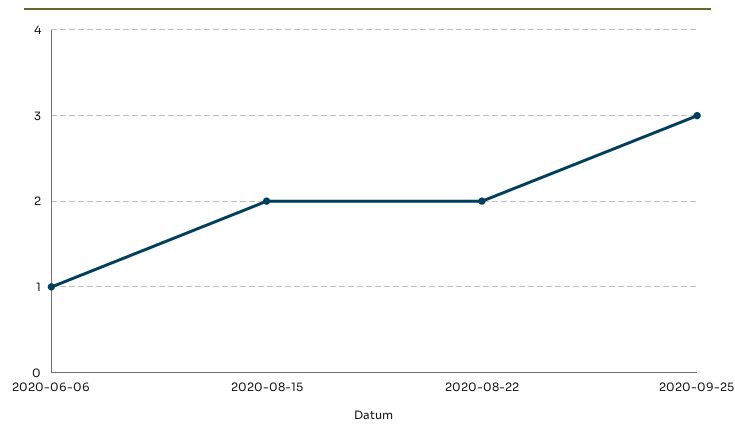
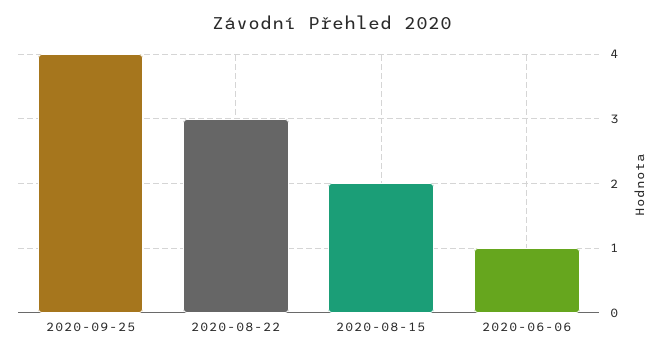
  {
    "2020-06-06": 1,
    "2020-08-15": 2,
-   "2020-08-22": 2,
+   "2020-08-22": 3,
-   "2020-09-25": 3
+   "2020-09-25": 4
  }

